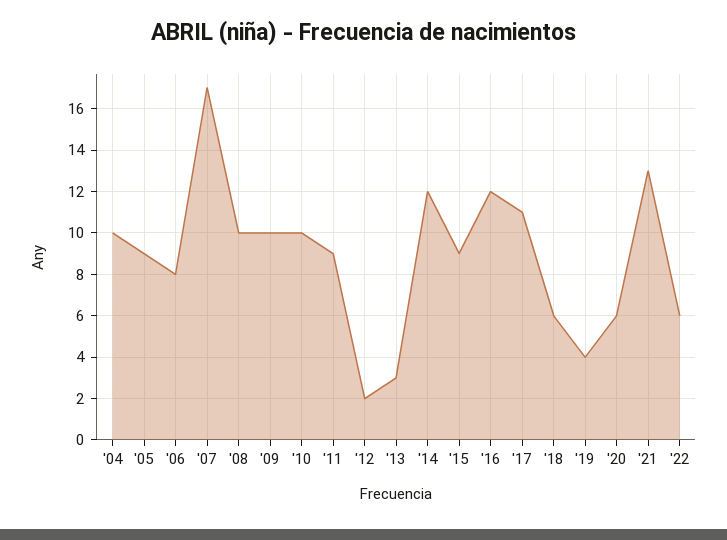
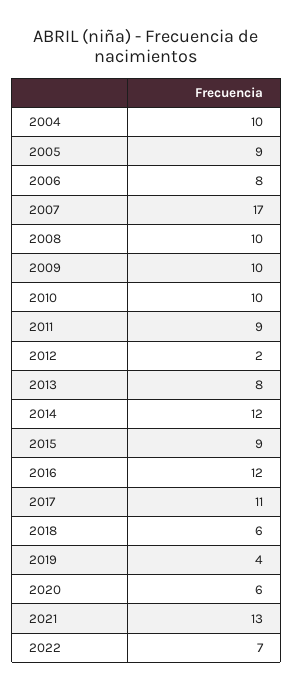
  {
    "'04": 10,
    "'05": 9,
    "'06": 8,
    "'07": 17,
    "'08": 10,
    "'09": 10,
    "'10": 10,
    "'11": 9,
    "'12": 2,
-   "'13": 3,
+   "'13": 8,
    "'14": 12,
    "'15": 9,
    "'16": 12,
    "'17": 11,
    "'18": 6,
    "'19": 4,
    "'20": 6,
    "'21": 13,
-   "'22": 6
+   "'22": 7
  }

